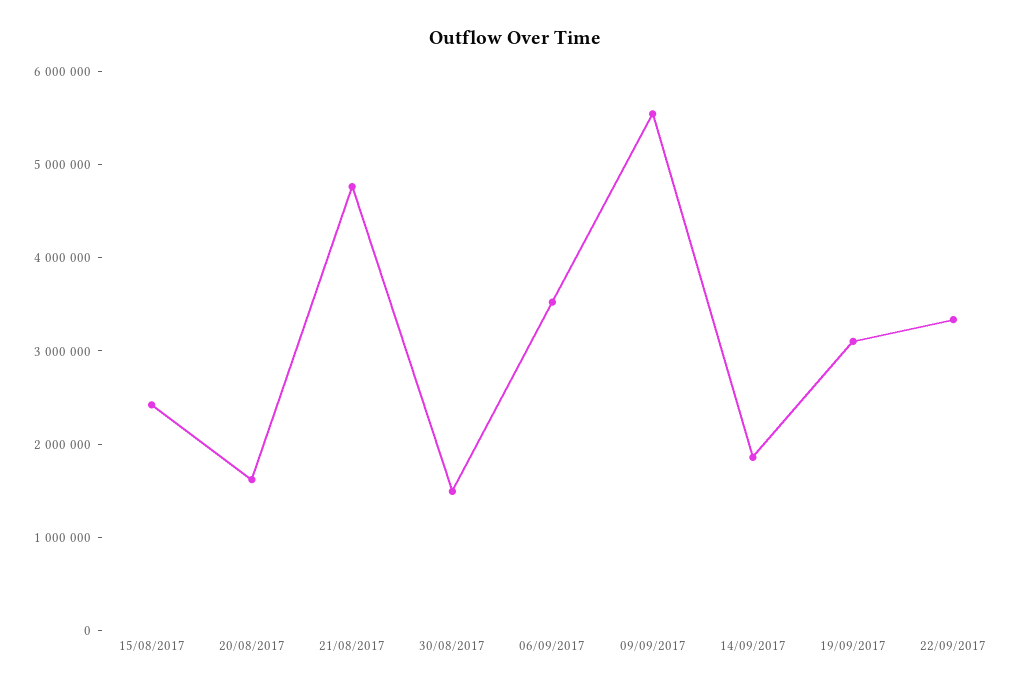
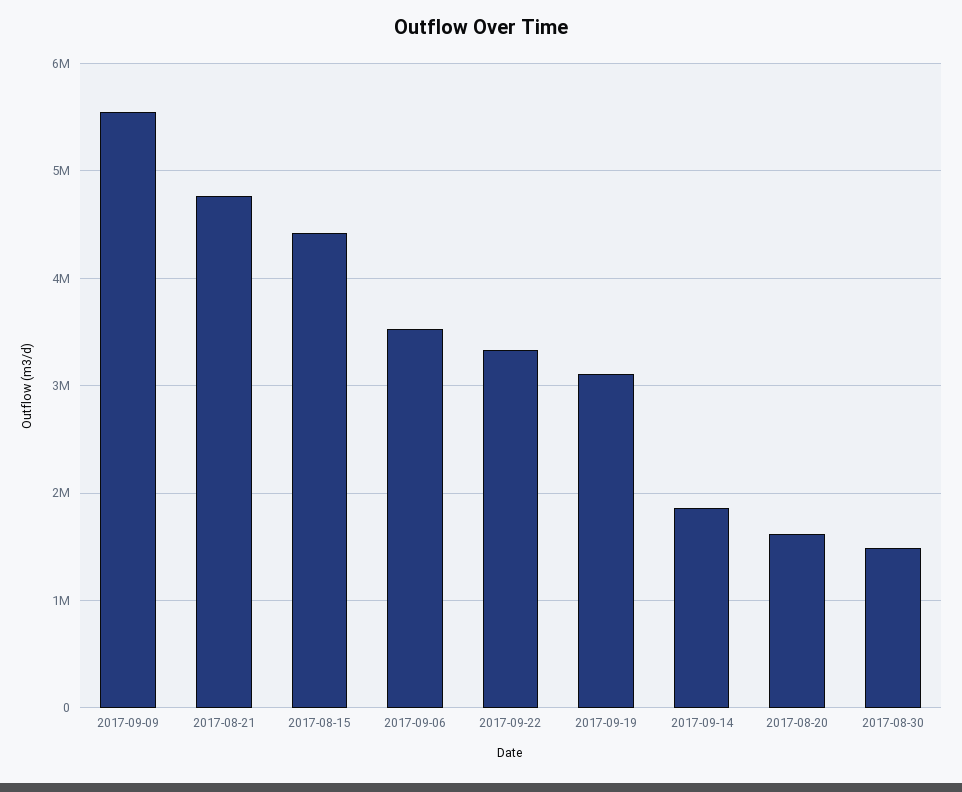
  {
-   "15/08/2017": 2400000,
+   "15/08/2017": 4400000,
    "20/08/2017": 1600000,
    "21/08/2017": 4800000,
    "30/08/2017": 1500000,
    "06/09/2017": 3500000,
    "09/09/2017": 5500000,
    "14/09/2017": 1900000,
    "19/09/2017": 3100000,
    "22/09/2017": 3300000
  }

